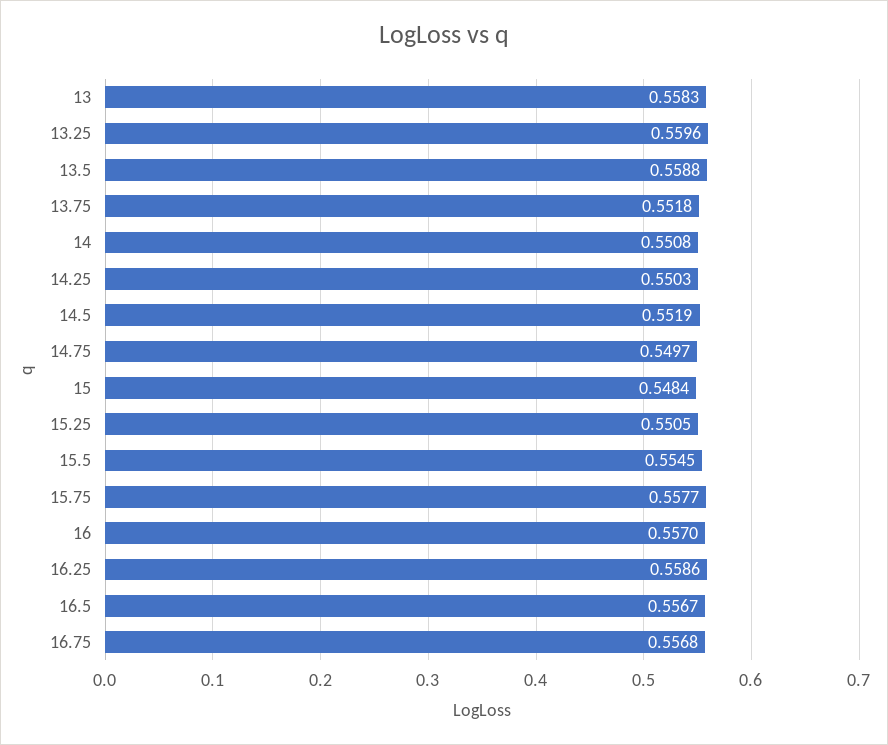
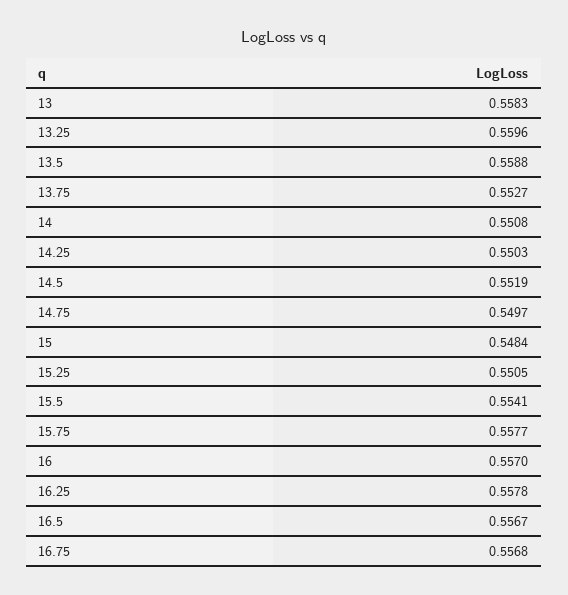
  {
    "13": 0.5583,
    "13.25": 0.5596,
    "13.5": 0.5588,
-   "13.75": 0.5518,
+   "13.75": 0.5527,
    "14": 0.5508,
    "14.25": 0.5503,
    "14.5": 0.5519,
    "14.75": 0.5497,
    "15": 0.5484,
    "15.25": 0.5505,
-   "15.5": 0.5545,
+   "15.5": 0.5541,
    "15.75": 0.5577,
    "16": 0.557,
-   "16.25": 0.5586,
+   "16.25": 0.5578,
    "16.5": 0.5567,
    "16.75": 0.5568
  }

